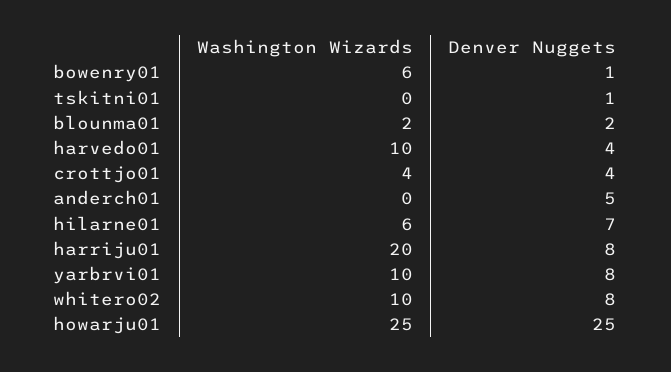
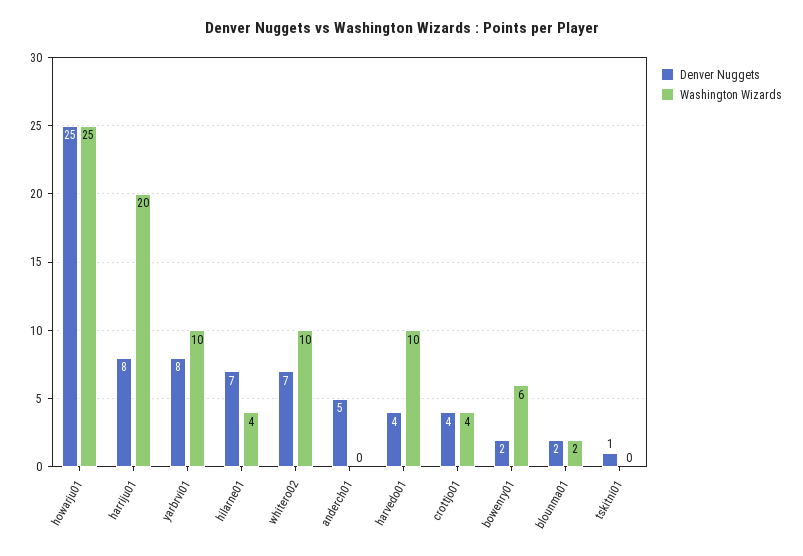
  {
    "Washington Wizards": {
      "bowenry01": 6,
      "tskitni01": 0,
      "blounma01": 2,
      "harvedo01": 10,
      "crottjo01": 4,
      "anderch01": 0,
-     "hilarne01": 6,
+     "hilarne01": 4,
      "harriju01": 20,
      "yarbrvi01": 10,
      "whitero02": 10,
      "howarju01": 25
    },
    "Denver Nuggets": {
-     "bowenry01": 1,
+     "bowenry01": 2,
      "tskitni01": 1,
      "blounma01": 2,
      "harvedo01": 4,
      "crottjo01": 4,
      "anderch01": 5,
      "hilarne01": 7,
      "harriju01": 8,
      "yarbrvi01": 8,
-     "whitero02": 8,
+     "whitero02": 7,
      "howarju01": 25
    }
  }

